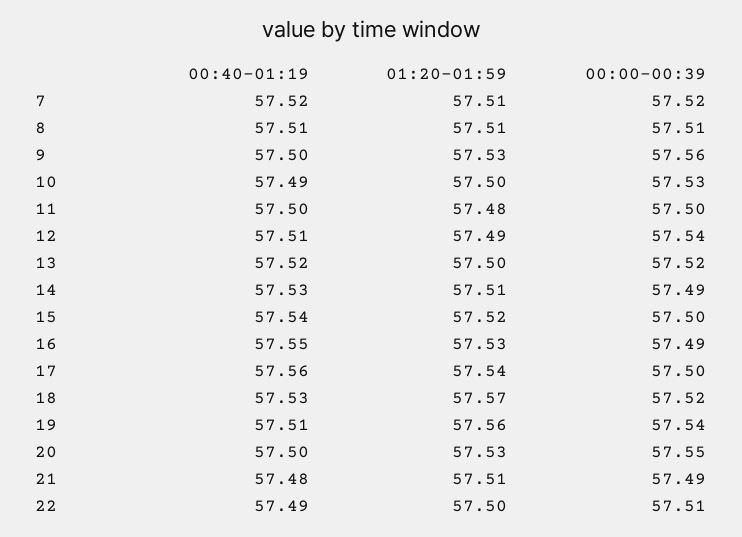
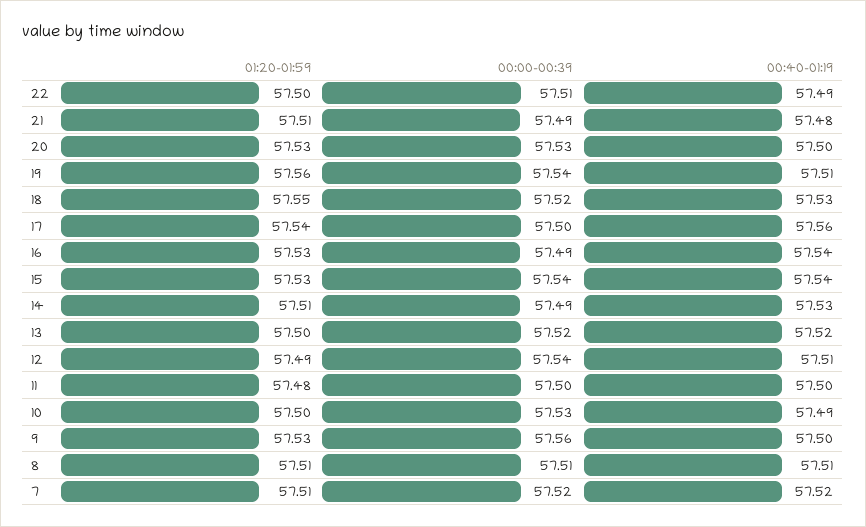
  {
    "00:40-01:19": {
      "7": 57.52,
      "8": 57.51,
      "9": 57.5,
      "10": 57.49,
      "11": 57.5,
      "12": 57.51,
      "13": 57.52,
      "14": 57.53,
      "15": 57.54,
-     "16": 57.55,
+     "16": 57.54,
      "17": 57.56,
      "18": 57.53,
      "19": 57.51,
      "20": 57.5,
      "21": 57.48,
      "22": 57.49
    },
    "01:20-01:59": {
      "7": 57.51,
      "8": 57.51,
      "9": 57.53,
      "10": 57.5,
      "11": 57.48,
      "12": 57.49,
      "13": 57.5,
      "14": 57.51,
-     "15": 57.52,
+     "15": 57.53,
      "16": 57.53,
      "17": 57.54,
-     "18": 57.57,
+     "18": 57.55,
      "19": 57.56,
      "20": 57.53,
      "21": 57.51,
      "22": 57.5
    },
    "00:00-00:39": {
      "7": 57.52,
      "8": 57.51,
      "9": 57.56,
      "10": 57.53,
      "11": 57.5,
      "12": 57.54,
      "13": 57.52,
      "14": 57.49,
-     "15": 57.5,
+     "15": 57.54,
      "16": 57.49,
      "17": 57.5,
      "18": 57.52,
      "19": 57.54,
-     "20": 57.55,
+     "20": 57.53,
      "21": 57.49,
      "22": 57.51
    }
  }

